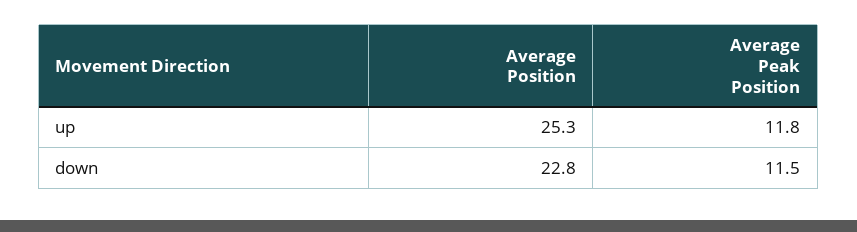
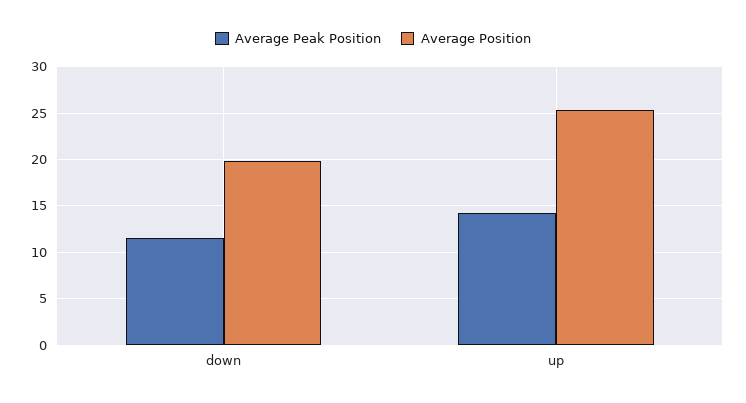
  {
    "Average Position": {
      "up": 25.3,
-     "down": 22.8
+     "down": 20
    },
    "Average Peak Position": {
-     "up": 11.8,
+     "up": 14,
      "down": 11.5
    }
  }

